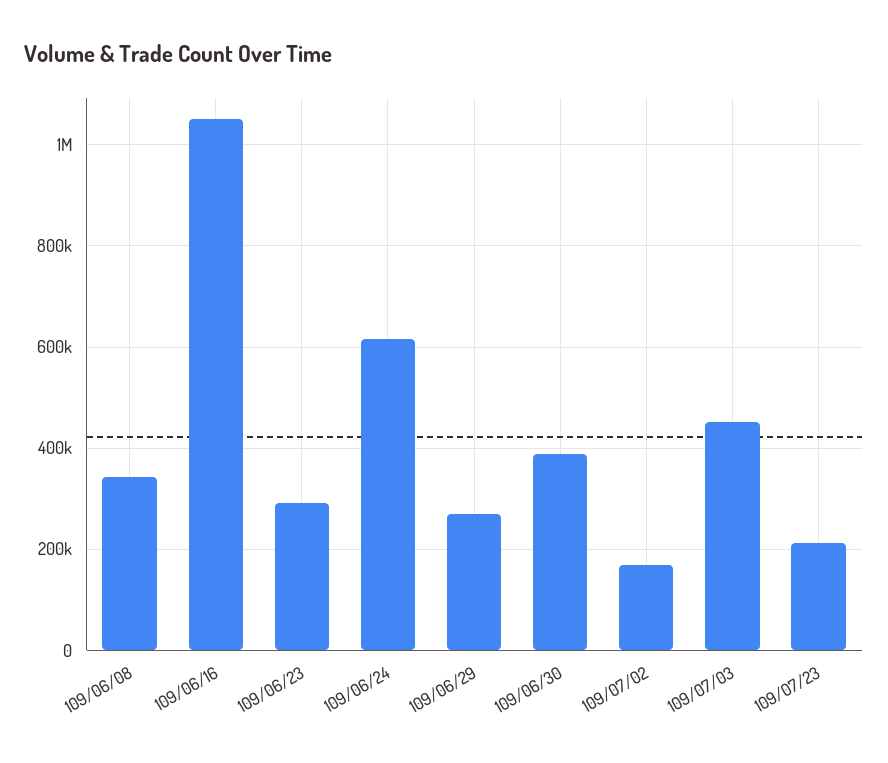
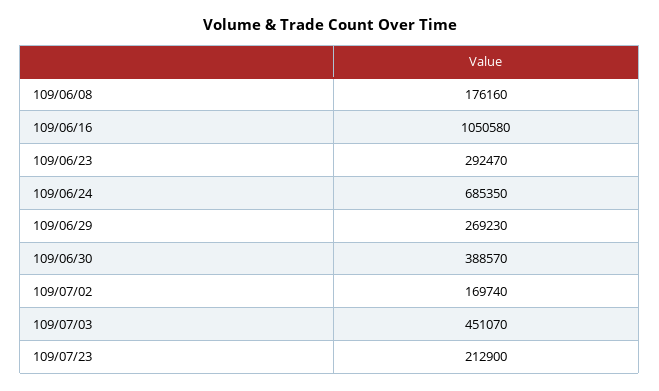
  {
-   "109/06/08": 340000,
+   "109/06/08": 176160,
    "109/06/16": 1050580,
    "109/06/23": 292470,
-   "109/06/24": 620000,
+   "109/06/24": 685350,
    "109/06/29": 269230,
    "109/06/30": 388570,
    "109/07/02": 169740,
    "109/07/03": 451070,
    "109/07/23": 212900
  }

